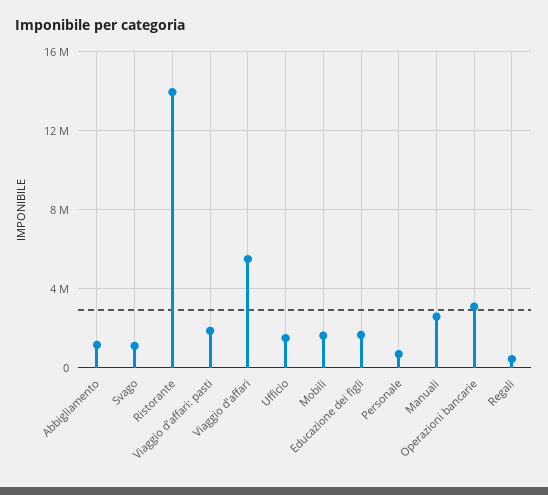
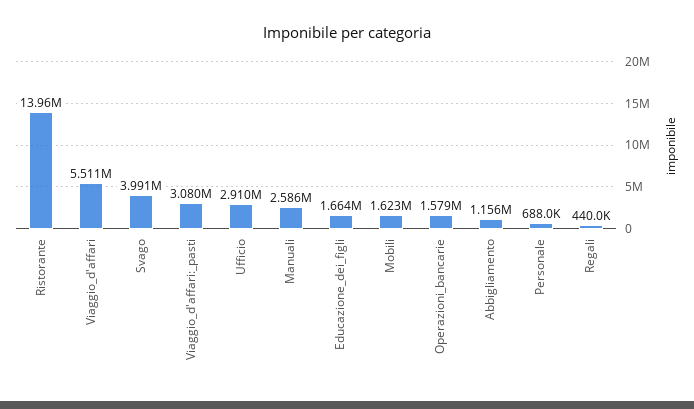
  {
    "Abbigliamento": 1156000,
-   "Svago": 1000000,
+   "Svago": 3991000,
    "Ristorante": 13960000,
-   "Viaggio d'affari: pasti": 2000000,
+   "Viaggio d'affari: pasti": 3080000,
    "Viaggio d'affari": 5511000,
-   "Ufficio": 1500000,
+   "Ufficio": 2910000,
    "Mobili": 1623000,
    "Educazione dei figli": 1664000,
    "Personale": 688000,
    "Manuali": 2586000,
-   "Operazioni bancarie": 3000000,
+   "Operazioni bancarie": 1579000,
    "Regali": 440000
  }

